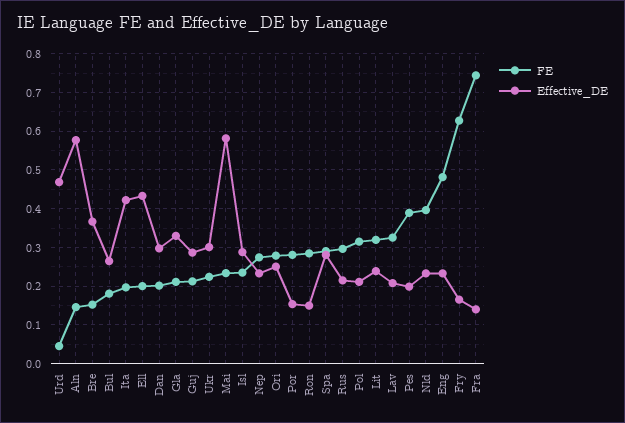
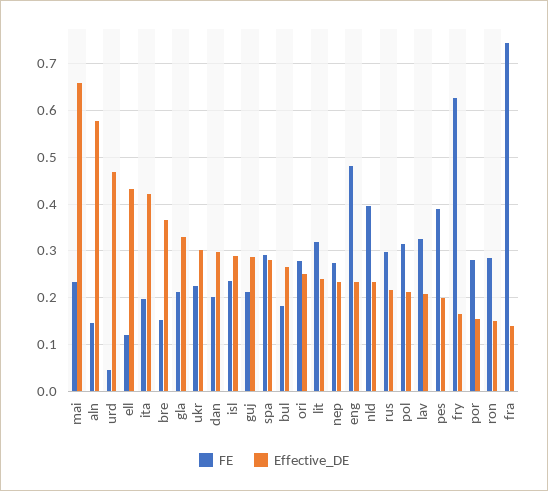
  {
    "FE": {
      "Urd": 0.04,
      "Aln": 0.14,
      "Bre": 0.16,
      "Bul": 0.18,
      "Ita": 0.2,
-     "Ell": 0.2,
+     "Ell": 0.12,
      "Dan": 0.2,
      "Gla": 0.22,
      "Guj": 0.22,
      "Ukr": 0.22,
      "Mai": 0.24,
      "Isl": 0.24,
      "Nep": 0.28,
      "Ori": 0.28,
      "Por": 0.28,
      "Ron": 0.28,
      "Spa": 0.3,
      "Rus": 0.3,
      "Pol": 0.32,
      "Lit": 0.32,
      "Lav": 0.32,
      "Pes": 0.38,
      "Nld": 0.4,
      "Eng": 0.48,
      "Fry": 0.62,
      "Fra": 0.74
    },
    "Effective_DE": {
      "Urd": 0.46,
      "Aln": 0.58,
      "Bre": 0.36,
      "Bul": 0.26,
      "Ita": 0.42,
      "Ell": 0.44,
      "Dan": 0.3,
      "Gla": 0.34,
      "Guj": 0.28,
      "Ukr": 0.3,
-     "Mai": 0.58,
+     "Mai": 0.66,
      "Isl": 0.28,
      "Nep": 0.24,
      "Ori": 0.26,
      "Por": 0.16,
      "Ron": 0.16,
      "Spa": 0.28,
      "Rus": 0.22,
      "Pol": 0.22,
      "Lit": 0.24,
      "Lav": 0.2,
      "Pes": 0.2,
      "Nld": 0.24,
      "Eng": 0.24,
      "Fry": 0.16,
      "Fra": 0.14
    }
  }

